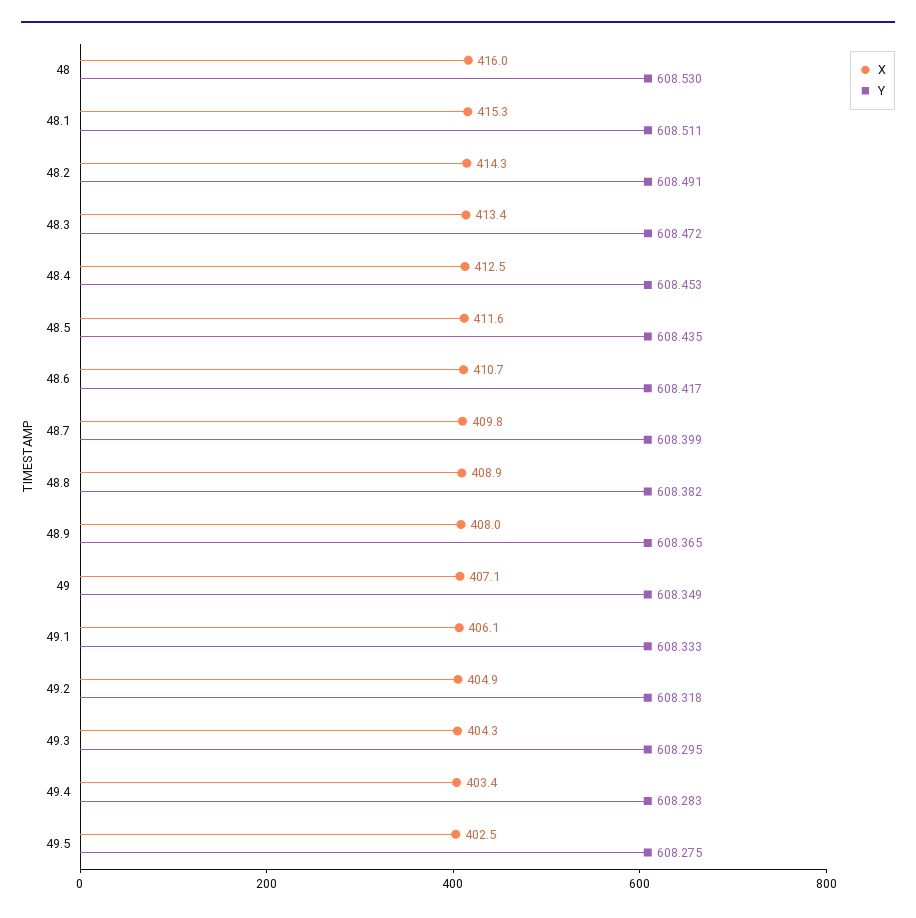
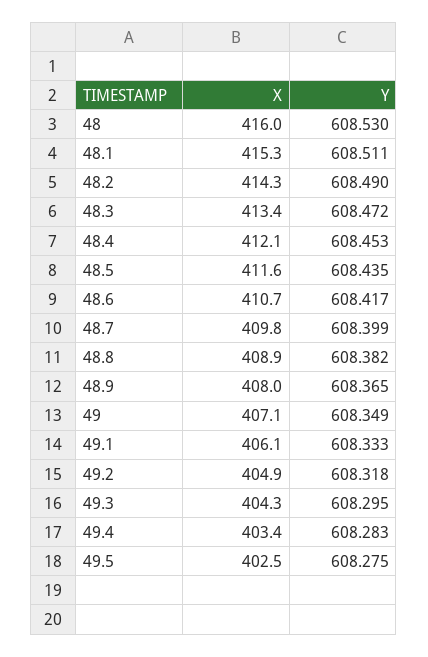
  {
    "X": {
      "48": 416,
      "48.1": 415.3,
      "48.2": 414.3,
      "48.3": 413.4,
-     "48.4": 412.5,
+     "48.4": 412.1,
      "48.5": 411.6,
      "48.6": 410.7,
      "48.7": 409.8,
      "48.8": 408.9,
      "48.9": 408,
      "49": 407.1,
      "49.1": 406.1,
      "49.2": 404.9,
      "49.3": 404.3,
      "49.4": 403.4,
      "49.5": 402.5
    },
    "Y": {
      "48": 608.53,
      "48.1": 608.511,
-     "48.2": 608.491,
+     "48.2": 608.49,
      "48.3": 608.472,
      "48.4": 608.453,
      "48.5": 608.435,
      "48.6": 608.417,
      "48.7": 608.399,
      "48.8": 608.382,
      "48.9": 608.365,
      "49": 608.349,
      "49.1": 608.333,
      "49.2": 608.318,
      "49.3": 608.295,
      "49.4": 608.283,
      "49.5": 608.275
    }
  }

